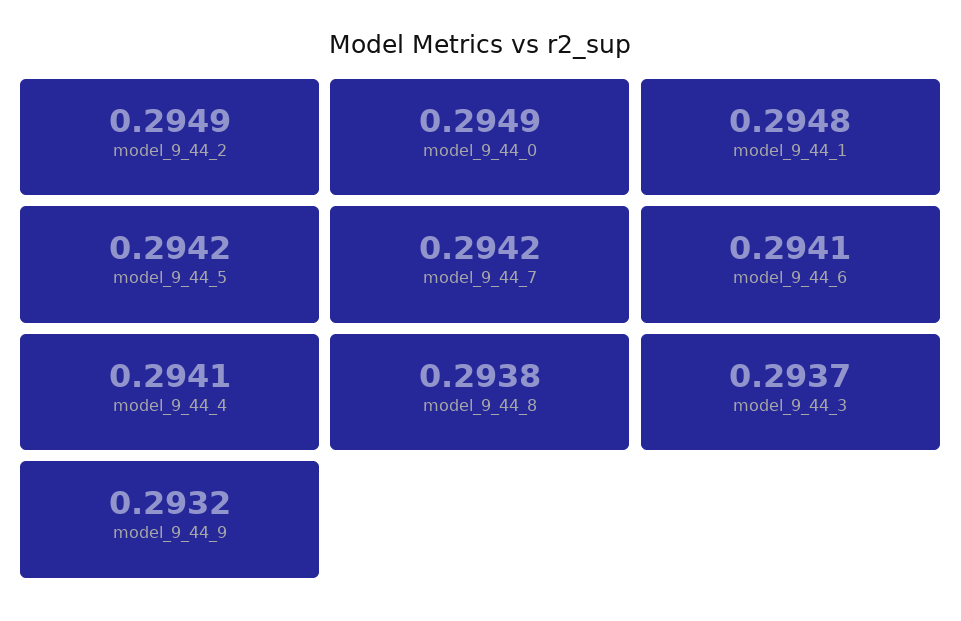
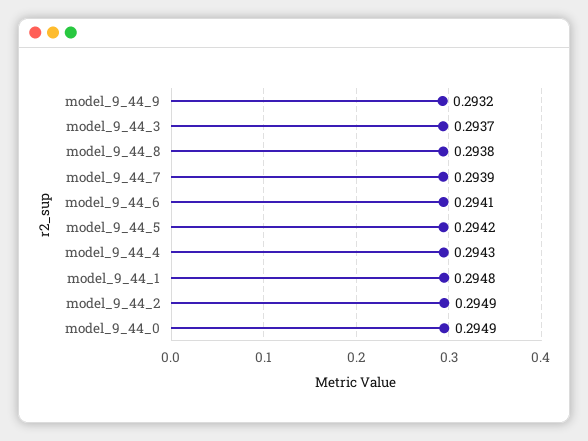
  {
    "model_9_44_2": 0.2949,
    "model_9_44_0": 0.2949,
    "model_9_44_1": 0.2948,
    "model_9_44_5": 0.2942,
-   "model_9_44_7": 0.2942,
+   "model_9_44_7": 0.2939,
    "model_9_44_6": 0.2941,
-   "model_9_44_4": 0.2941,
+   "model_9_44_4": 0.2943,
    "model_9_44_8": 0.2938,
    "model_9_44_3": 0.2937,
    "model_9_44_9": 0.2932
  }

